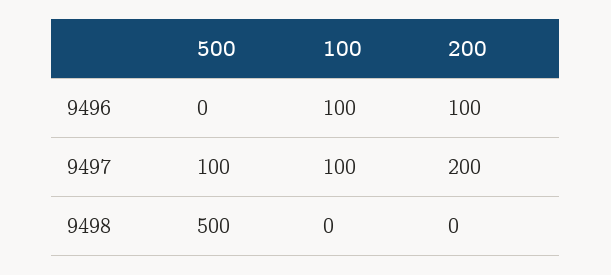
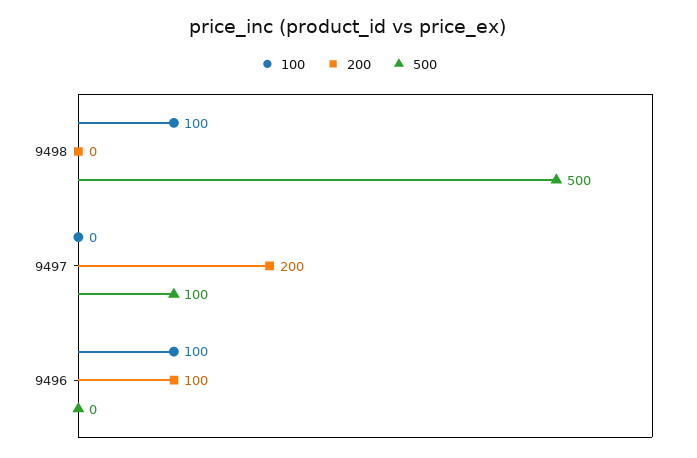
  {
    "500": {
      "9496": 0,
      "9497": 100,
      "9498": 500
    },
    "100": {
      "9496": 100,
-     "9497": 100,
+     "9497": 0,
-     "9498": 0
+     "9498": 100
    },
    "200": {
      "9496": 100,
      "9497": 200,
      "9498": 0
    }
  }

